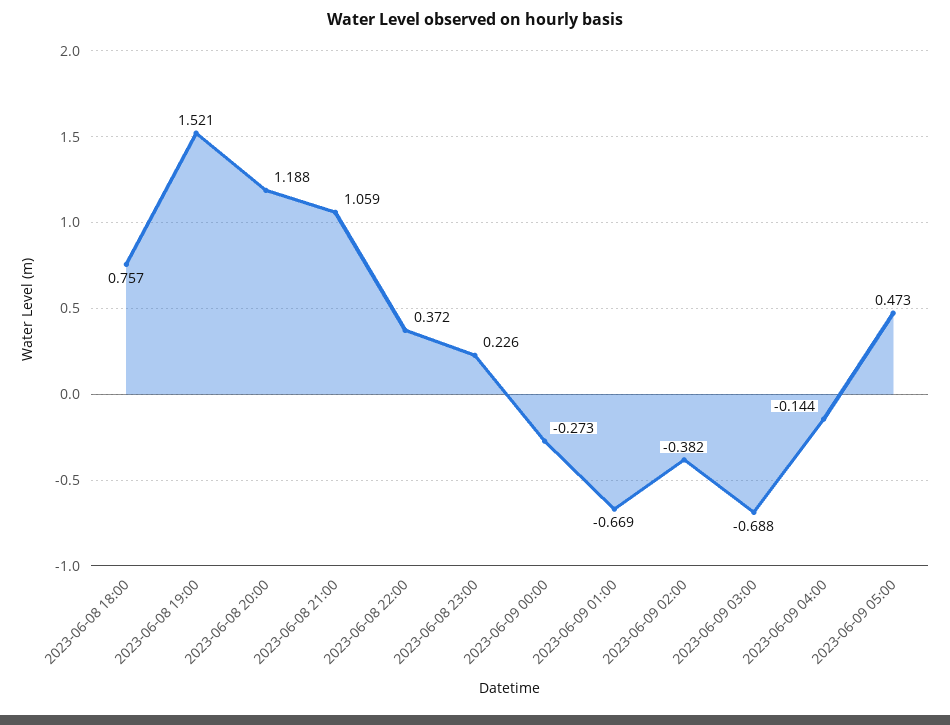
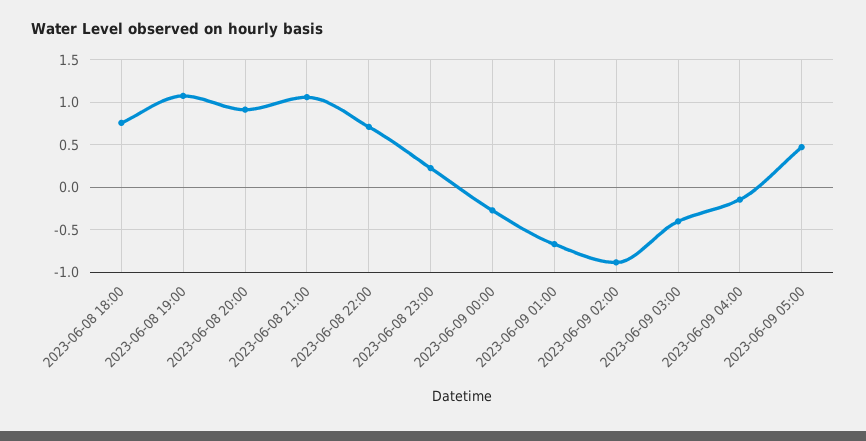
  {
    "2023-06-08 18:00": 0.757,
-   "2023-06-08 19:00": 1.521,
+   "2023-06-08 19:00": 1.1,
-   "2023-06-08 20:00": 1.188,
+   "2023-06-08 20:00": 0.9,
    "2023-06-08 21:00": 1.059,
-   "2023-06-08 22:00": 0.372,
+   "2023-06-08 22:00": 0.7,
    "2023-06-08 23:00": 0.226,
    "2023-06-09 00:00": -0.273,
    "2023-06-09 01:00": -0.669,
-   "2023-06-09 02:00": -0.382,
+   "2023-06-09 02:00": -0.9,
-   "2023-06-09 03:00": -0.688,
+   "2023-06-09 03:00": -0.4,
    "2023-06-09 04:00": -0.144,
    "2023-06-09 05:00": 0.473
  }

